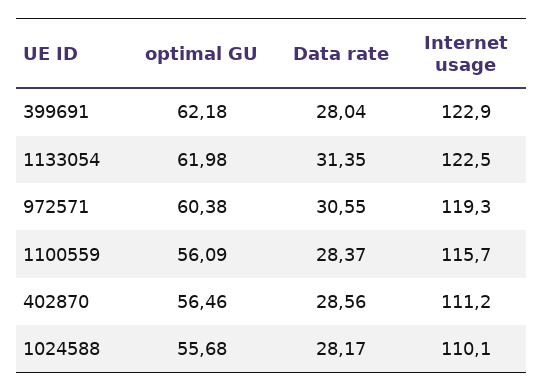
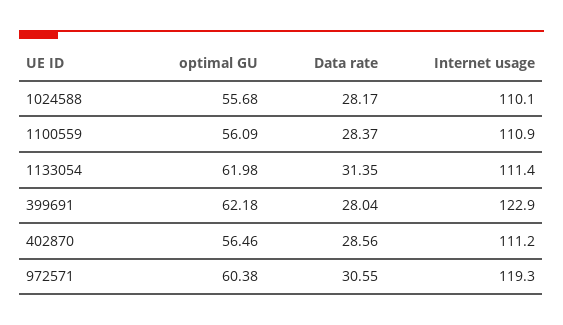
  {
    "optimal GU": {
      "399691": 62.18,
      "1133054": 61.98,
      "972571": 60.38,
      "1100559": 56.09,
      "402870": 56.46,
      "1024588": 55.68
    },
    "Data rate": {
      "399691": 28.04,
      "1133054": 31.35,
      "972571": 30.55,
      "1100559": 28.37,
      "402870": 28.56,
      "1024588": 28.17
    },
    "Internet usage": {
      "399691": 122.9,
-     "1133054": 122.5,
+     "1133054": 111.4,
      "972571": 119.3,
-     "1100559": 115.7,
+     "1100559": 110.9,
      "402870": 111.2,
      "1024588": 110.1
    }
  }

